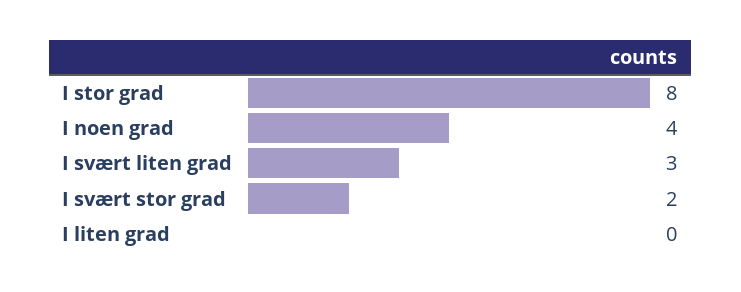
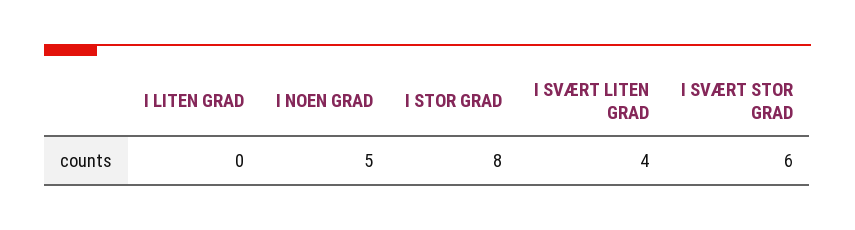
  {
    "I stor grad": 8,
-   "I noen grad": 4,
+   "I noen grad": 5,
-   "I svært liten grad": 3,
+   "I svært liten grad": 4,
-   "I svært stor grad": 2,
+   "I svært stor grad": 6,
    "I liten grad": 0
  }

